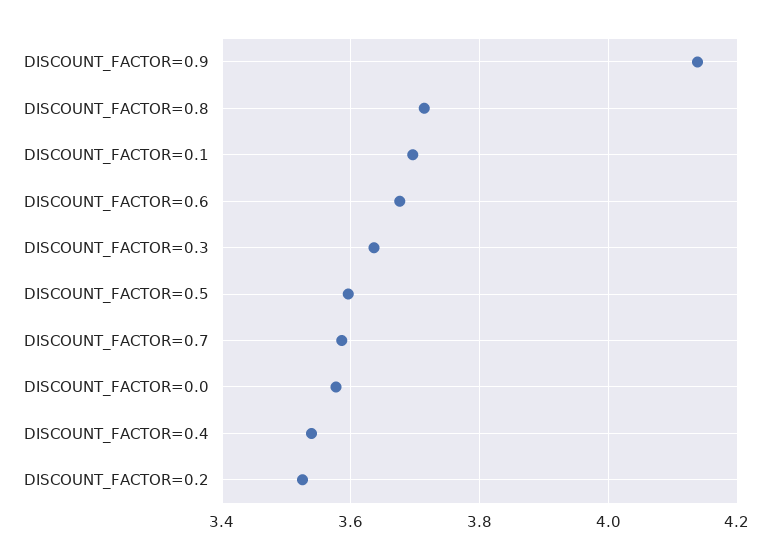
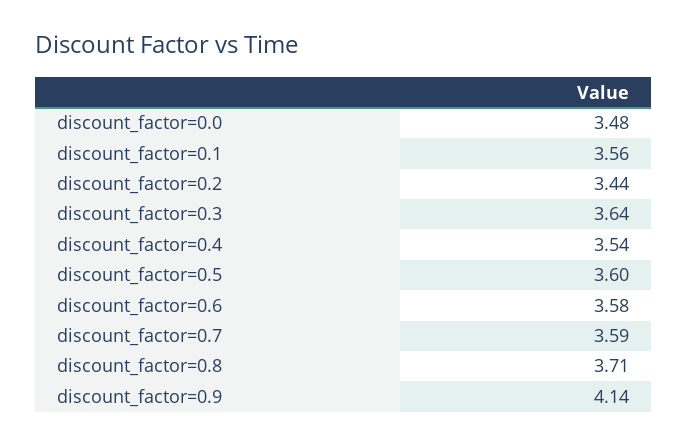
  {
    "DISCOUNT_FACTOR=0.9": 4.14,
    "DISCOUNT_FACTOR=0.8": 3.71,
-   "DISCOUNT_FACTOR=0.1": 3.7,
+   "DISCOUNT_FACTOR=0.1": 3.56,
-   "DISCOUNT_FACTOR=0.6": 3.68,
+   "DISCOUNT_FACTOR=0.6": 3.58,
    "DISCOUNT_FACTOR=0.3": 3.64,
    "DISCOUNT_FACTOR=0.5": 3.6,
    "DISCOUNT_FACTOR=0.7": 3.59,
-   "DISCOUNT_FACTOR=0.0": 3.58,
+   "DISCOUNT_FACTOR=0.0": 3.48,
    "DISCOUNT_FACTOR=0.4": 3.54,
-   "DISCOUNT_FACTOR=0.2": 3.52
+   "DISCOUNT_FACTOR=0.2": 3.44
  }

